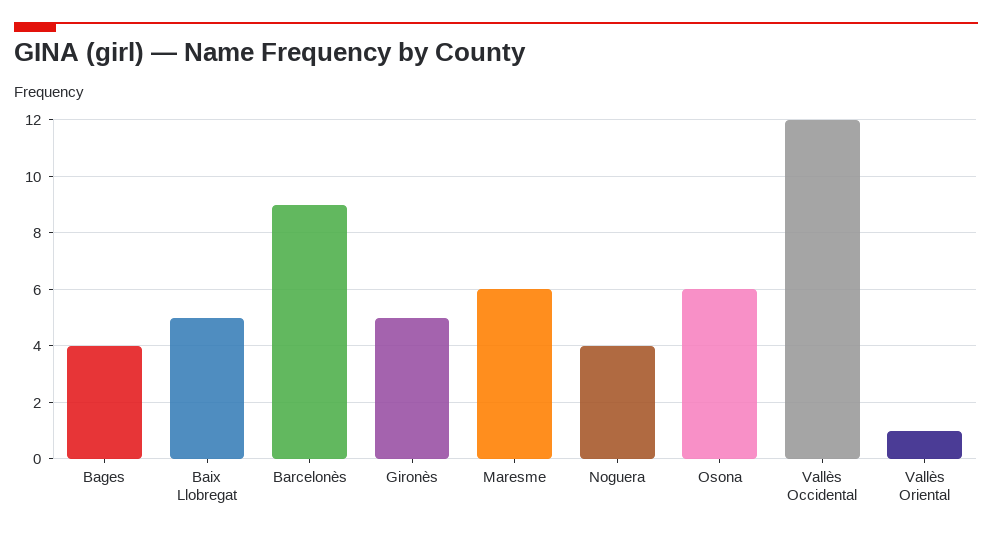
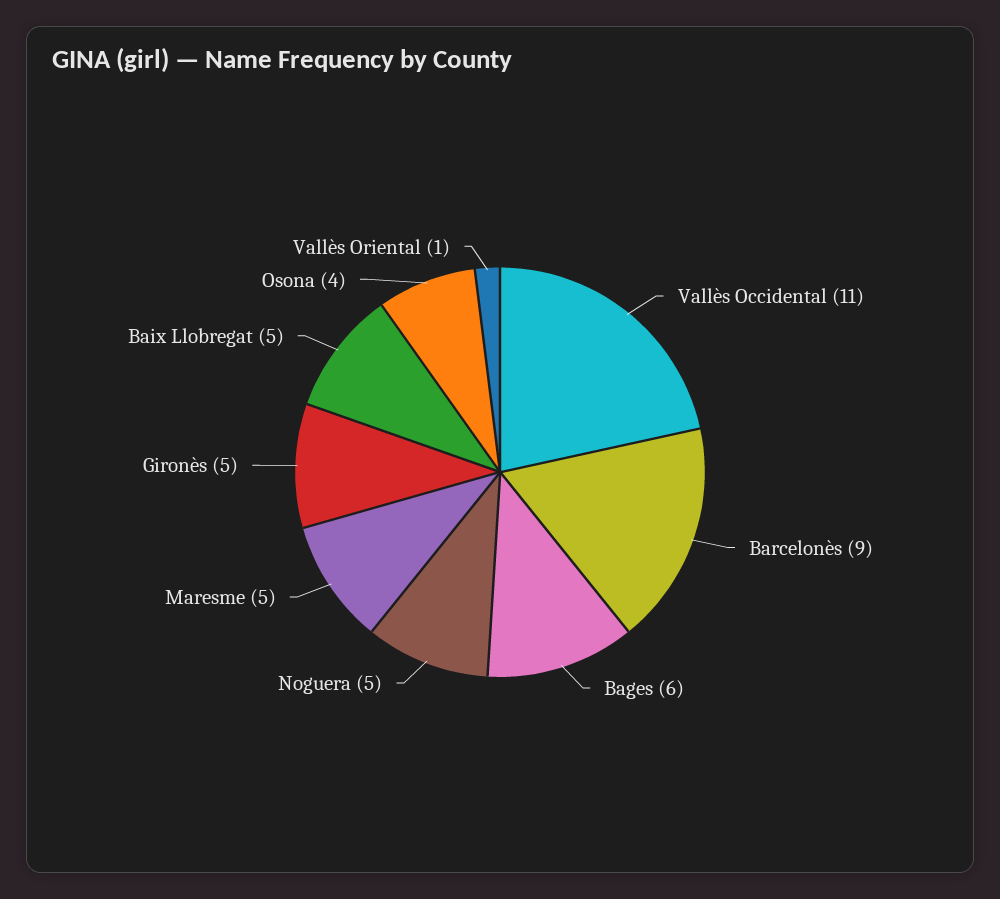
  {
-   "Bages": 4,
+   "Bages": 6,
    "Baix Llobregat": 5,
    "Barcelonès": 9,
    "Gironès": 5,
-   "Maresme": 6,
+   "Maresme": 5,
-   "Noguera": 4,
+   "Noguera": 5,
-   "Osona": 6,
+   "Osona": 4,
-   "Vallès Occidental": 12,
+   "Vallès Occidental": 11,
    "Vallès Oriental": 1
  }

